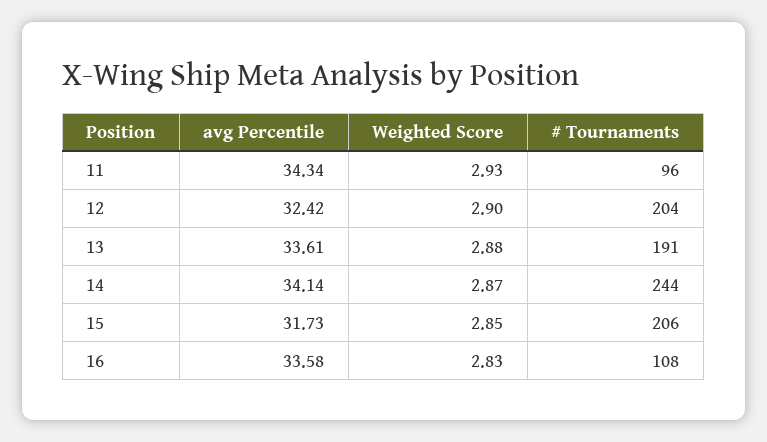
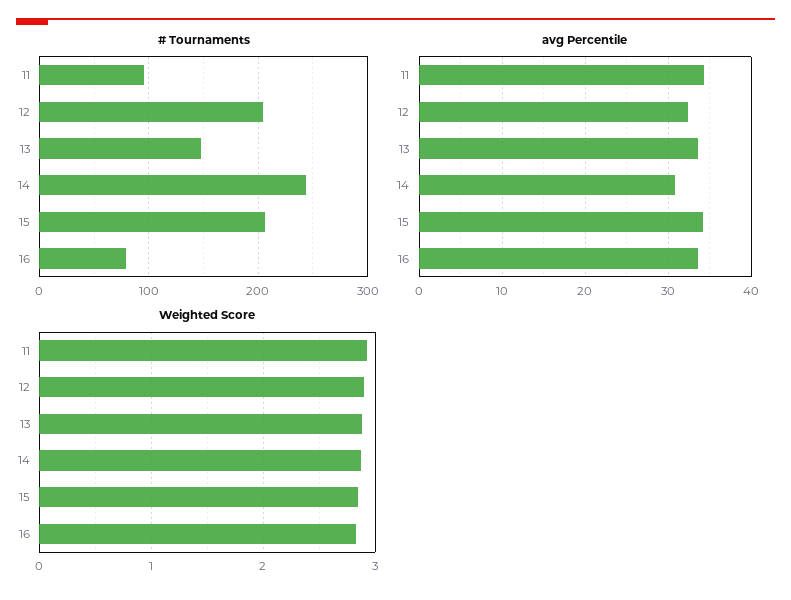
  {
    "avg Percentile": {
      "11": 34.34,
      "12": 32.42,
      "13": 33.61,
-     "14": 34.14,
+     "14": 31,
-     "15": 31.73,
+     "15": 34,
      "16": 33.58
    },
    "Weighted Score": {
      "11": 2.93,
      "12": 2.9,
      "13": 2.88,
      "14": 2.87,
      "15": 2.85,
      "16": 2.83
    },
    "# Tournaments": {
      "11": 96,
      "12": 204,
-     "13": 191,
+     "13": 150,
      "14": 244,
      "15": 206,
-     "16": 108
+     "16": 80
    }
  }

